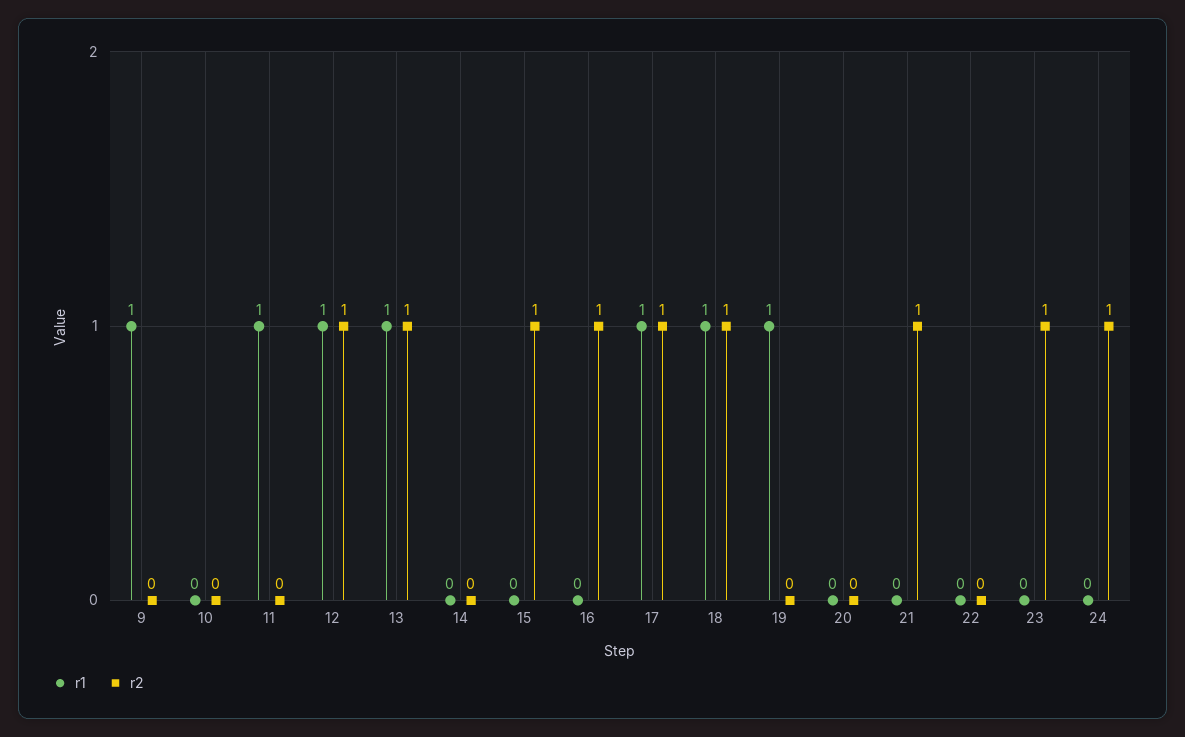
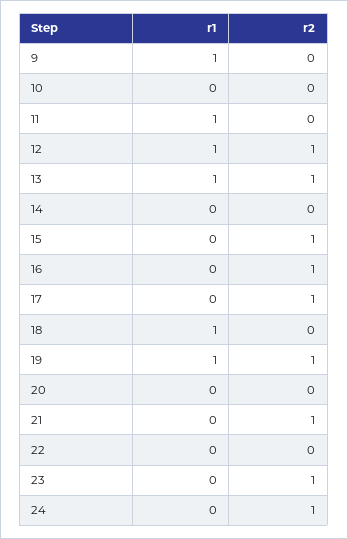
  {
    "r1": {
      "9": 1,
      "10": 0,
      "11": 1,
      "12": 1,
      "13": 1,
      "14": 0,
      "15": 0,
      "16": 0,
-     "17": 1,
+     "17": 0,
      "18": 1,
      "19": 1,
      "20": 0,
      "21": 0,
      "22": 0,
      "23": 0,
      "24": 0
    },
    "r2": {
      "9": 0,
      "10": 0,
      "11": 0,
      "12": 1,
      "13": 1,
      "14": 0,
      "15": 1,
      "16": 1,
      "17": 1,
-     "18": 1,
+     "18": 0,
-     "19": 0,
+     "19": 1,
      "20": 0,
      "21": 1,
      "22": 0,
      "23": 1,
      "24": 1
    }
  }

